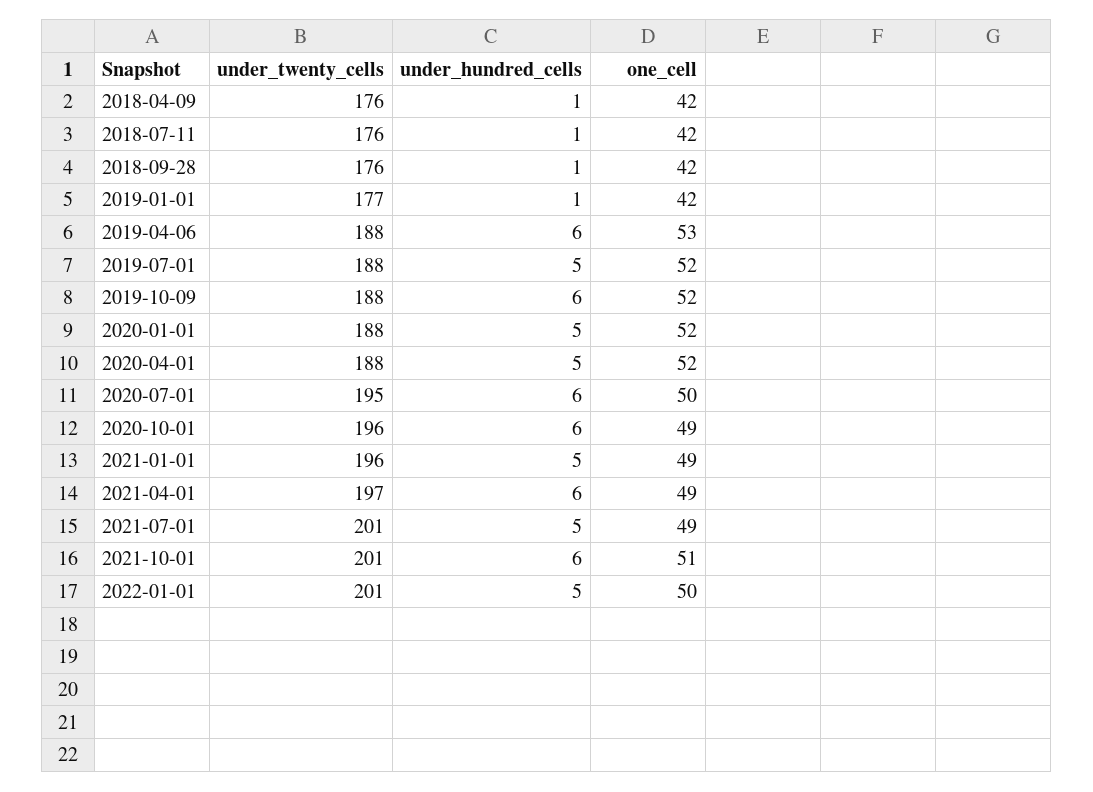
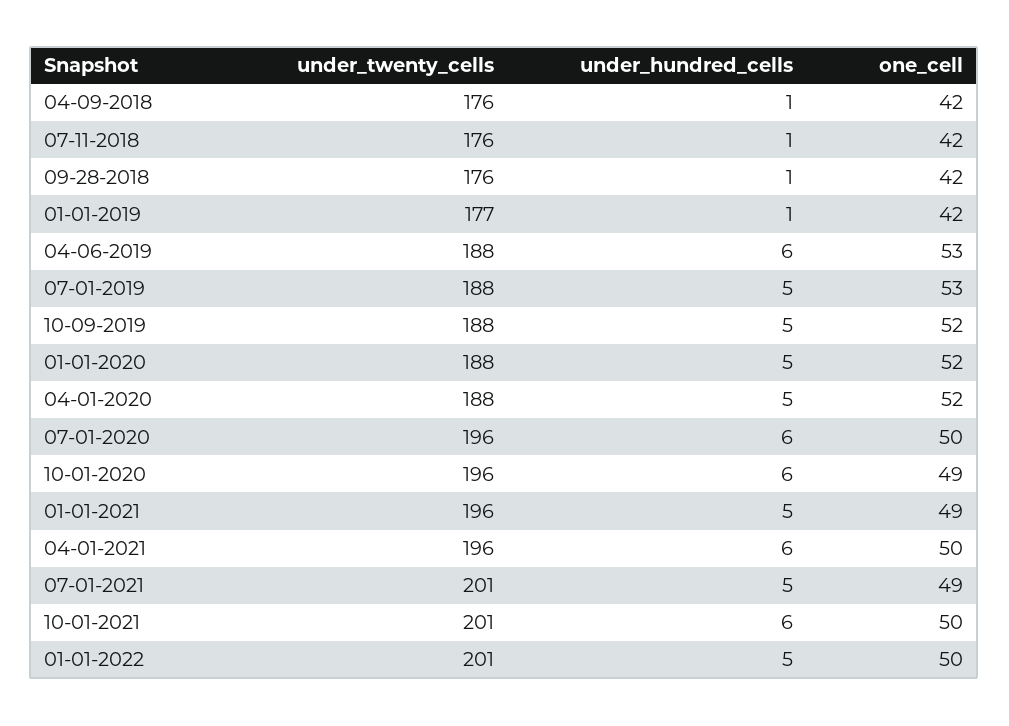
  {
    "under_twenty_cells": {
      "2018-04-09": 176,
      "2018-07-11": 176,
      "2018-09-28": 176,
      "2019-01-01": 177,
      "2019-04-06": 188,
      "2019-07-01": 188,
      "2019-10-09": 188,
      "2020-01-01": 188,
      "2020-04-01": 188,
-     "2020-07-01": 195,
+     "2020-07-01": 196,
      "2020-10-01": 196,
      "2021-01-01": 196,
-     "2021-04-01": 197,
+     "2021-04-01": 196,
      "2021-07-01": 201,
      "2021-10-01": 201,
      "2022-01-01": 201
    },
    "under_hundred_cells": {
      "2018-04-09": 1,
      "2018-07-11": 1,
      "2018-09-28": 1,
      "2019-01-01": 1,
      "2019-04-06": 6,
      "2019-07-01": 5,
-     "2019-10-09": 6,
+     "2019-10-09": 5,
      "2020-01-01": 5,
      "2020-04-01": 5,
      "2020-07-01": 6,
      "2020-10-01": 6,
      "2021-01-01": 5,
      "2021-04-01": 6,
      "2021-07-01": 5,
      "2021-10-01": 6,
      "2022-01-01": 5
    },
    "one_cell": {
      "2018-04-09": 42,
      "2018-07-11": 42,
      "2018-09-28": 42,
      "2019-01-01": 42,
      "2019-04-06": 53,
-     "2019-07-01": 52,
+     "2019-07-01": 53,
      "2019-10-09": 52,
      "2020-01-01": 52,
      "2020-04-01": 52,
      "2020-07-01": 50,
      "2020-10-01": 49,
      "2021-01-01": 49,
-     "2021-04-01": 49,
+     "2021-04-01": 50,
      "2021-07-01": 49,
-     "2021-10-01": 51,
+     "2021-10-01": 50,
      "2022-01-01": 50
    }
  }

